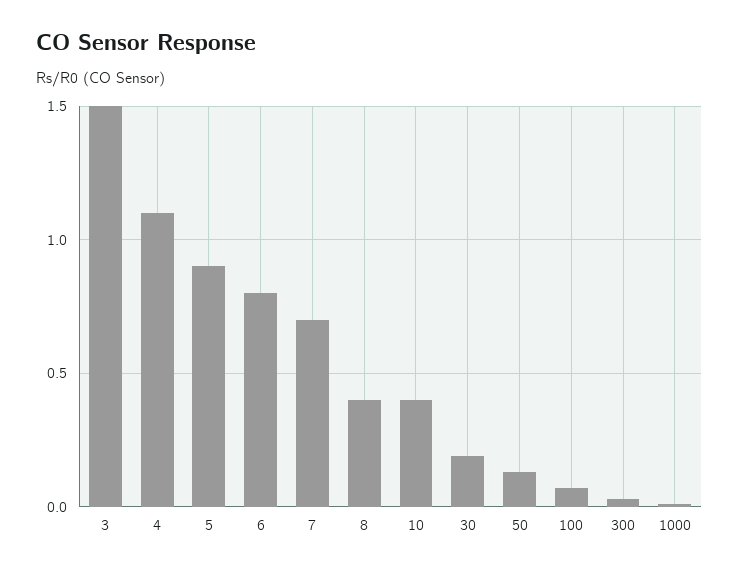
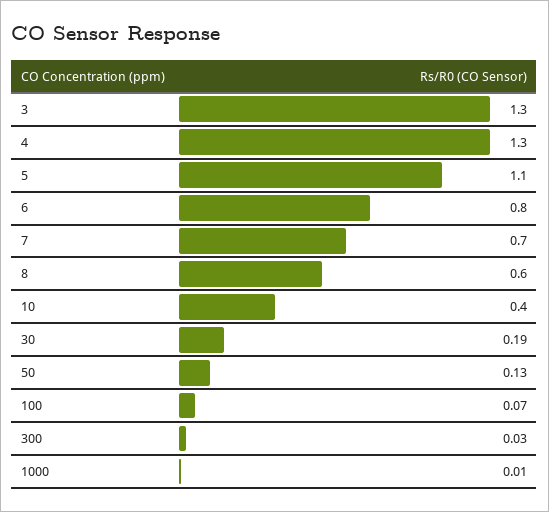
  {
-   "3": 1.5,
+   "3": 1.3,
-   "4": 1.1,
+   "4": 1.3,
-   "5": 0.9,
+   "5": 1.1,
    "6": 0.8,
    "7": 0.7,
-   "8": 0.4,
+   "8": 0.6,
    "10": 0.4,
    "30": 0.19,
    "50": 0.13,
    "100": 0.07,
    "300": 0.03,
    "1000": 0.01
  }

